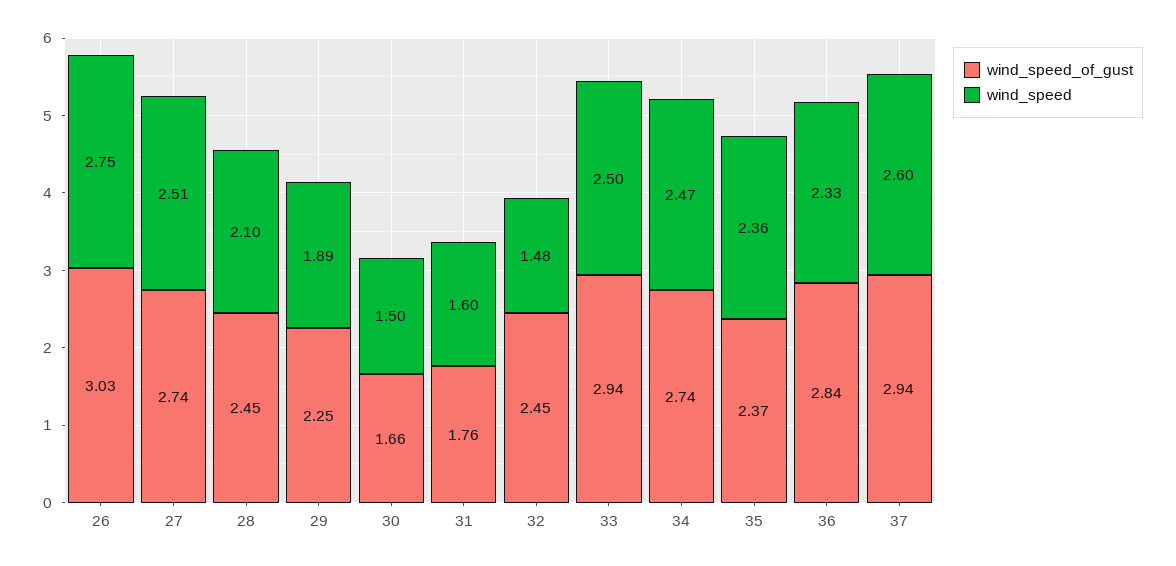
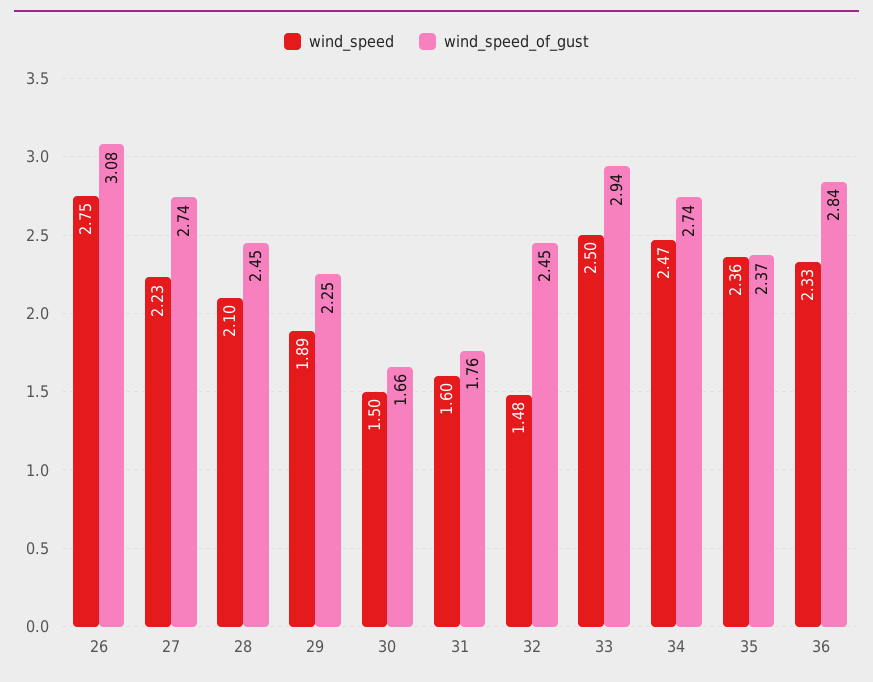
  {
    "wind_speed_of_gust": {
-     "26": 3.03,
+     "26": 3.08,
      "27": 2.74,
      "28": 2.45,
      "29": 2.25,
      "30": 1.66,
      "31": 1.76,
      "32": 2.45,
      "33": 2.94,
      "34": 2.74,
      "35": 2.37,
-     "36": 2.84,
+     "36": 2.84
-     "37": 2.94
    },
    "wind_speed": {
      "26": 2.75,
-     "27": 2.51,
+     "27": 2.23,
      "28": 2.1,
      "29": 1.89,
      "30": 1.5,
      "31": 1.6,
      "32": 1.48,
      "33": 2.5,
      "34": 2.47,
      "35": 2.36,
-     "36": 2.33,
+     "36": 2.33
-     "37": 2.6
    }
  }

